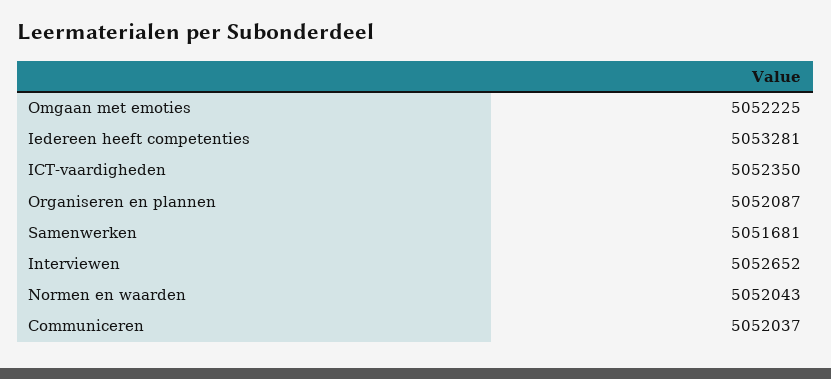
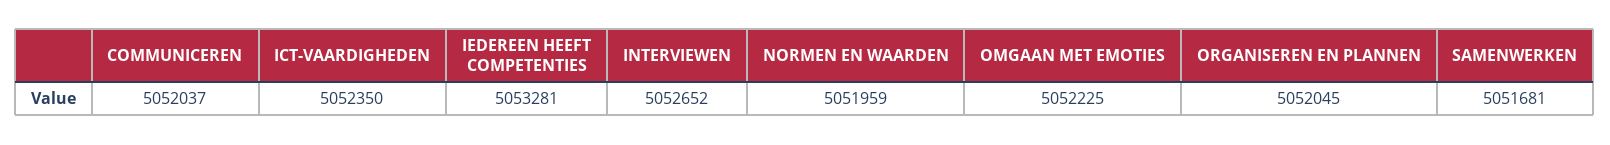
  {
    "Omgaan met emoties": 5052225,
    "Iedereen heeft competenties": 5053281,
    "ICT-vaardigheden": 5052350,
-   "Organiseren en plannen": 5052087,
+   "Organiseren en plannen": 5052045,
    "Samenwerken": 5051681,
    "Interviewen": 5052652,
-   "Normen en waarden": 5052043,
+   "Normen en waarden": 5051959,
    "Communiceren": 5052037
  }

